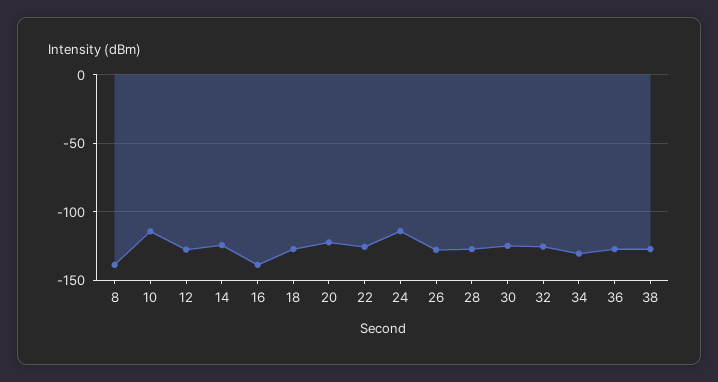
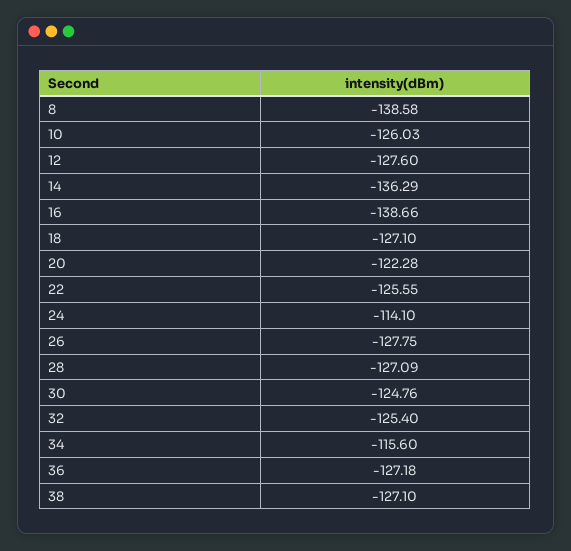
  {
    "8": -138.58,
-   "10": -115,
+   "10": -126.03,
    "12": -127.6,
-   "14": -125,
+   "14": -136.29,
    "16": -138.66,
    "18": -127.1,
    "20": -122.28,
    "22": -125.55,
    "24": -114.1,
    "26": -127.75,
    "28": -127.09,
    "30": -124.76,
    "32": -125.4,
-   "34": -130,
+   "34": -115.6,
    "36": -127.18,
    "38": -127.1
  }

